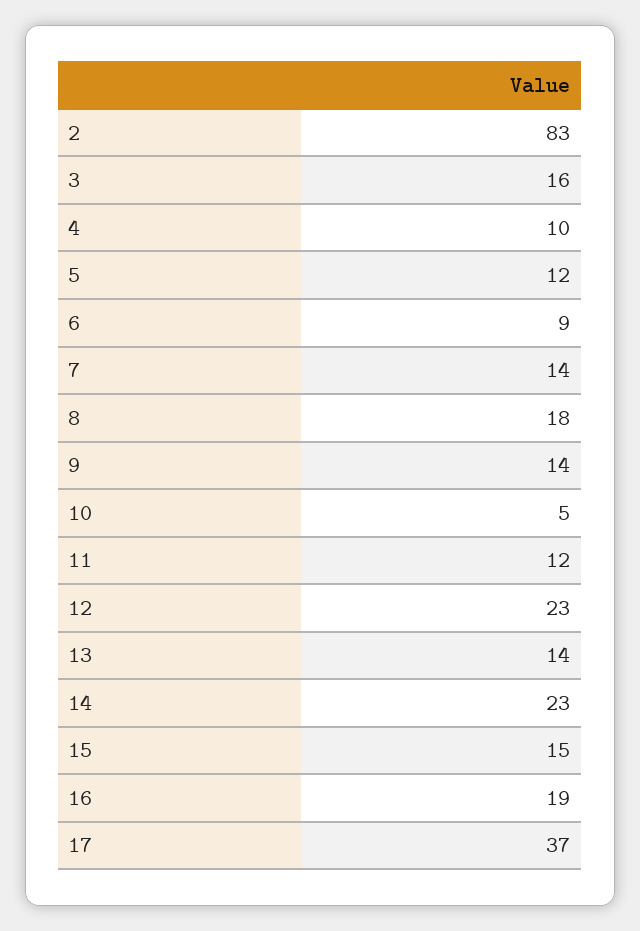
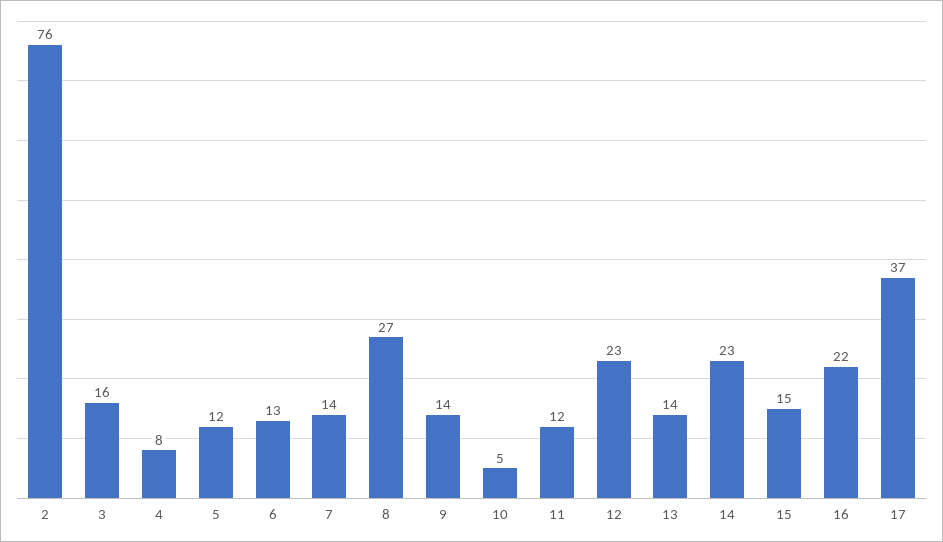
  {
-   "2": 83,
+   "2": 76,
    "3": 16,
-   "4": 10,
+   "4": 8,
    "5": 12,
-   "6": 9,
+   "6": 13,
    "7": 14,
-   "8": 18,
+   "8": 27,
    "9": 14,
    "10": 5,
    "11": 12,
    "12": 23,
    "13": 14,
    "14": 23,
    "15": 15,
-   "16": 19,
+   "16": 22,
    "17": 37
  }

